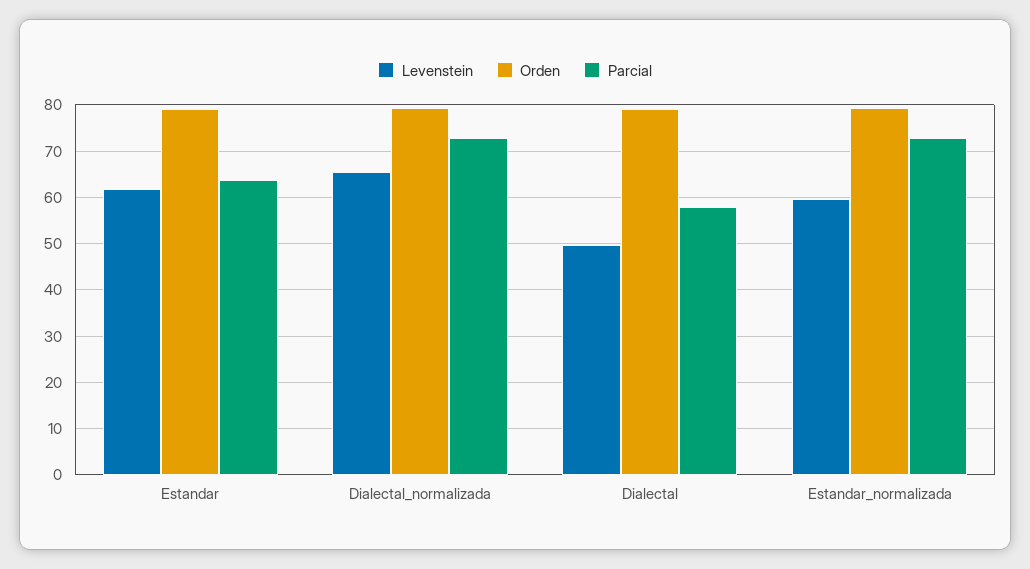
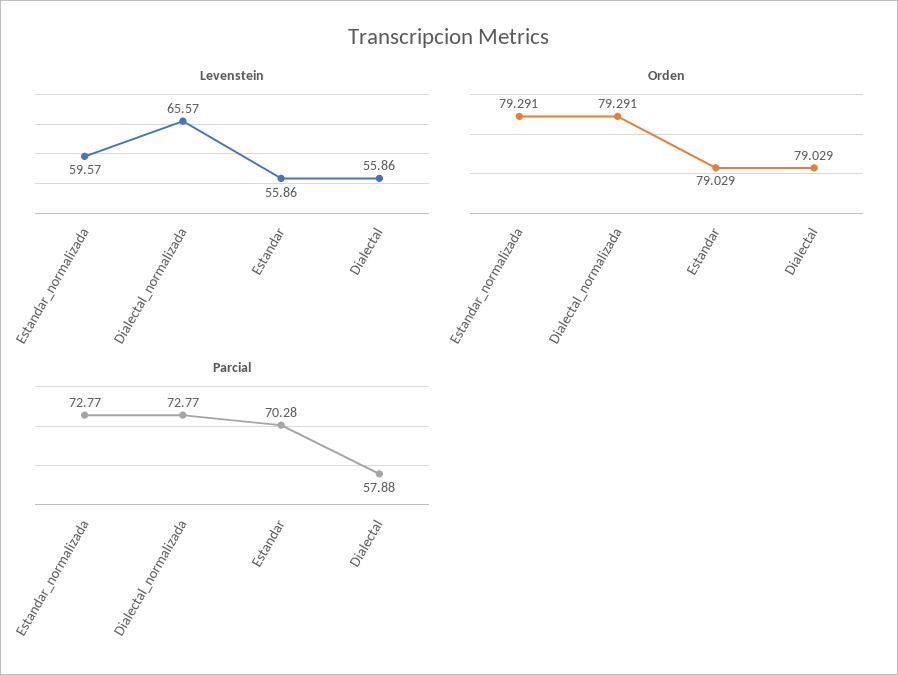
  {
    "Levenstein": {
-     "Estandar": 62,
+     "Estandar": 55.86,
      "Dialectal_normalizada": 65.57,
-     "Dialectal": 50,
+     "Dialectal": 55.86,
      "Estandar_normalizada": 59.57
    },
    "Orden": {
      "Estandar": 79.029,
      "Dialectal_normalizada": 79.291,
      "Dialectal": 79.029,
      "Estandar_normalizada": 79.291
    },
    "Parcial": {
-     "Estandar": 64,
+     "Estandar": 70.28,
      "Dialectal_normalizada": 72.77,
      "Dialectal": 57.88,
      "Estandar_normalizada": 72.77
    }
  }

